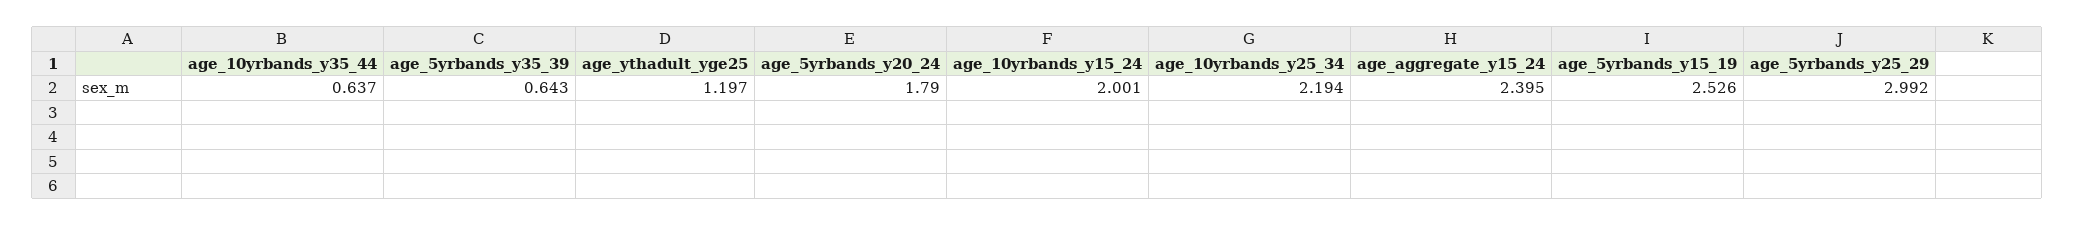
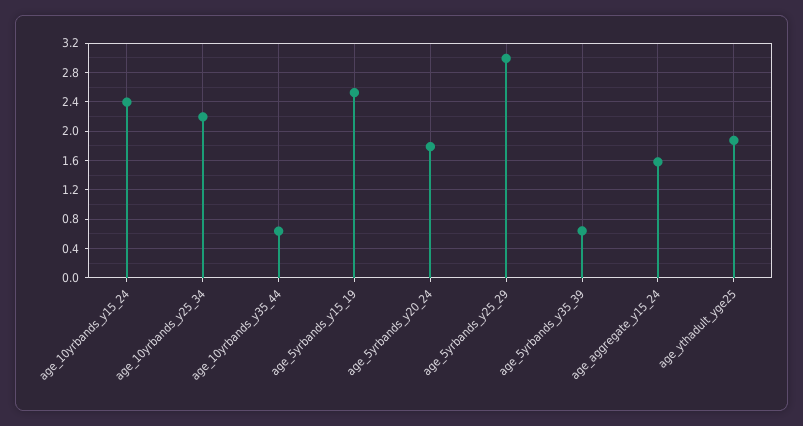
  {
    "age_10yrbands_y35_44": 0.637,
    "age_5yrbands_y35_39": 0.643,
-   "age_ythadult_yge25": 1.197,
+   "age_ythadult_yge25": 1.9,
    "age_5yrbands_y20_24": 1.79,
-   "age_10yrbands_y15_24": 2.001,
+   "age_10yrbands_y15_24": 2.4,
    "age_10yrbands_y25_34": 2.194,
-   "age_aggregate_y15_24": 2.395,
+   "age_aggregate_y15_24": 1.6,
    "age_5yrbands_y15_19": 2.526,
    "age_5yrbands_y25_29": 2.992
  }

